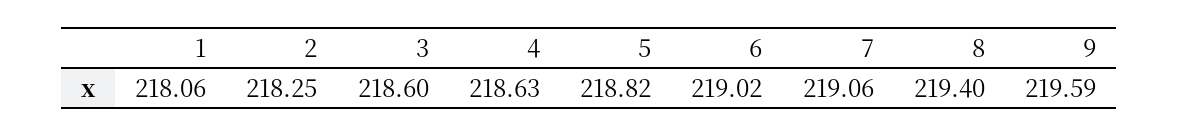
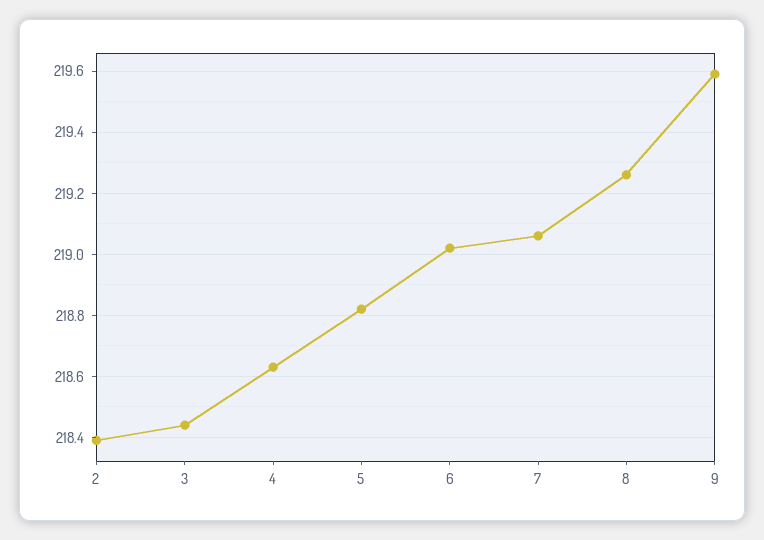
  {
-   "1": 218.06,
-   "2": 218.25,
+   "2": 218.4,
-   "3": 218.6,
+   "3": 218.45,
    "4": 218.63,
    "5": 218.82,
    "6": 219.02,
    "7": 219.06,
-   "8": 219.4,
+   "8": 219.25,
    "9": 219.59
  }

